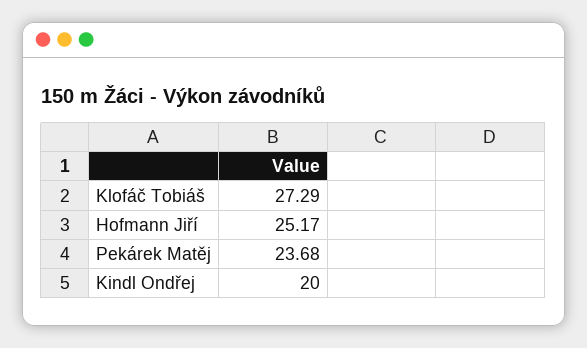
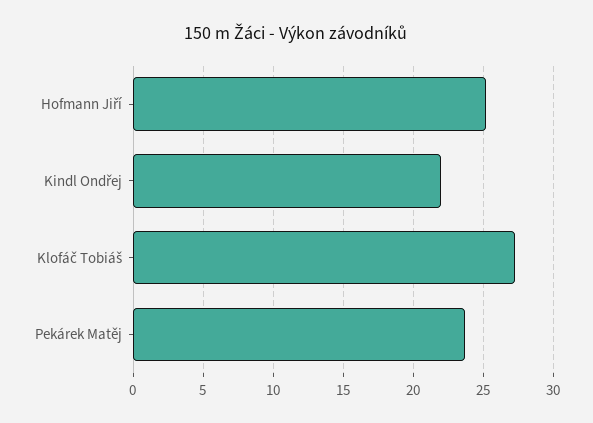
  {
    "Klofáč Tobiáš": 27.29,
    "Hofmann Jiří": 25.17,
    "Pekárek Matěj": 23.68,
-   "Kindl Ondřej": 20
+   "Kindl Ondřej": 22
  }

